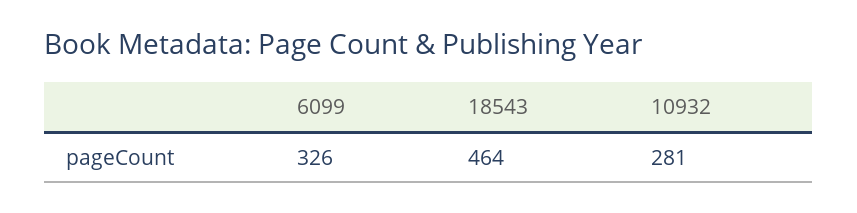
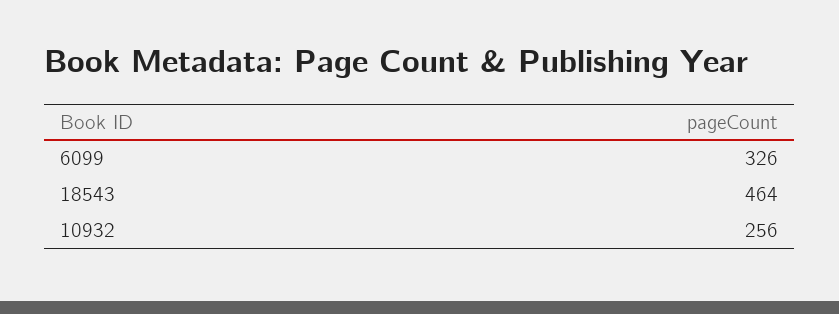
  {
    "6099": 326,
    "18543": 464,
-   "10932": 281
+   "10932": 256
  }

